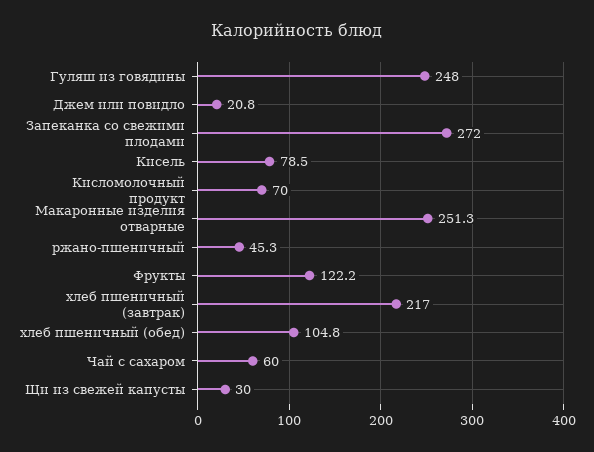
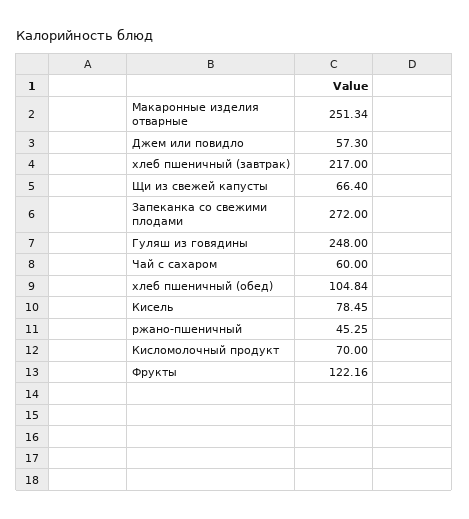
  {
    "Гуляш из говядины": 248,
-   "Джем или повидло": 20.8,
+   "Джем или повидло": 57.3,
    "Запеканка со свежими плодами": 272,
    "Кисель": 78.45,
    "Кисломолочный продукт": 70,
    "Макаронные изделия отварные": 251.34,
    "ржано-пшеничный": 45.25,
    "Фрукты": 122.16,
    "хлеб пшеничный (завтрак)": 217,
    "хлеб пшеничный (обед)": 104.84,
    "Чай с сахаром": 60,
-   "Щи из свежей капусты": 30
+   "Щи из свежей капусты": 66.4
  }

